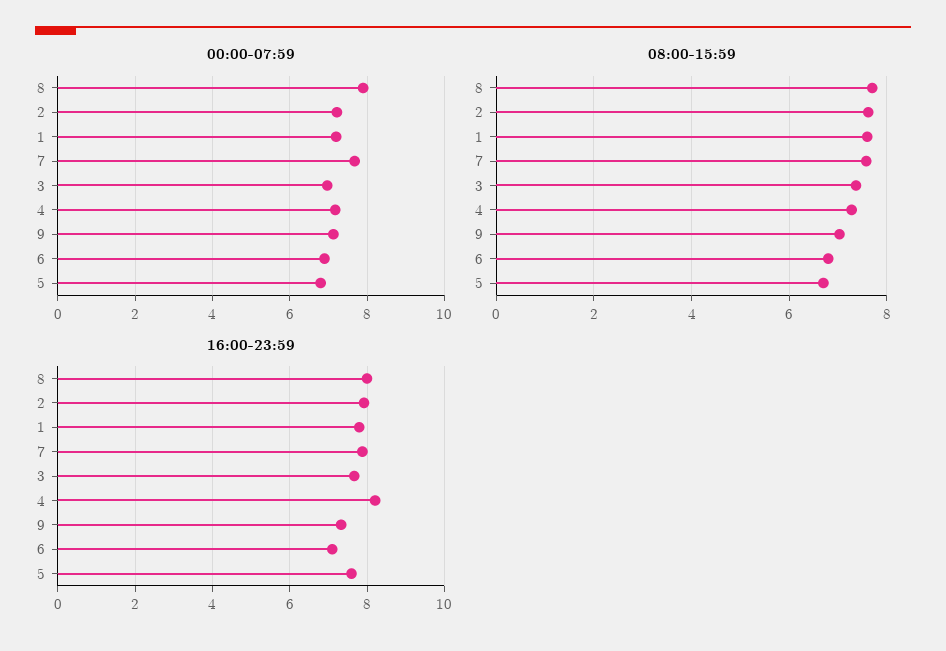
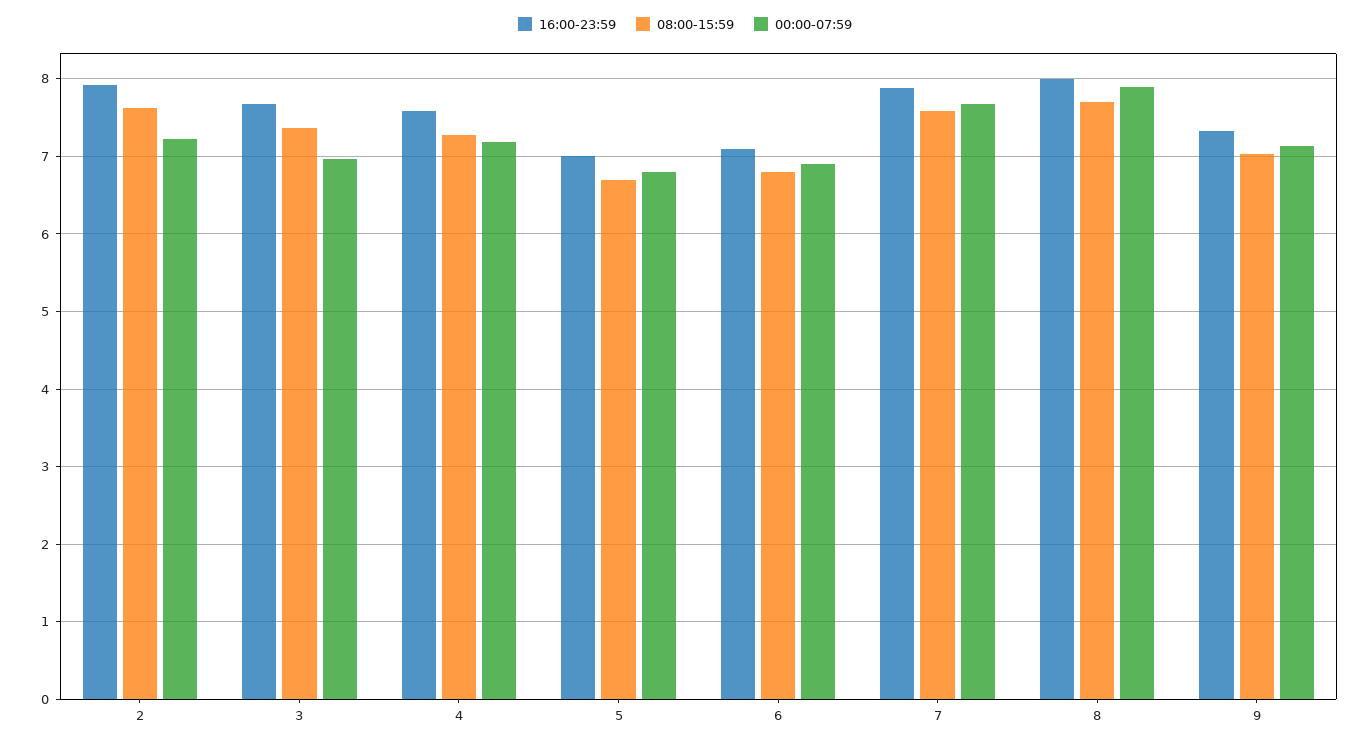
  {
    "00:00-07:59": {
      "8": 7.9,
      "2": 7.2,
-     "1": 7.2,
      "7": 7.7,
      "3": 7,
      "4": 7.2,
      "9": 7.1,
      "6": 6.9,
      "5": 6.8
    },
    "08:00-15:59": {
      "8": 7.7,
      "2": 7.6,
-     "1": 7.6,
      "7": 7.6,
      "3": 7.4,
      "4": 7.3,
      "9": 7,
      "6": 6.8,
      "5": 6.7
    },
    "16:00-23:59": {
      "8": 8,
      "2": 7.9,
-     "1": 7.8,
      "7": 7.9,
      "3": 7.7,
-     "4": 8.2,
+     "4": 7.6,
      "9": 7.3,
      "6": 7.1,
-     "5": 7.6
+     "5": 7
    }
  }

